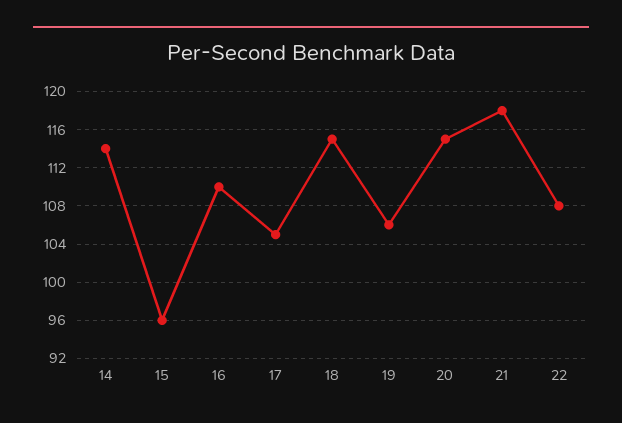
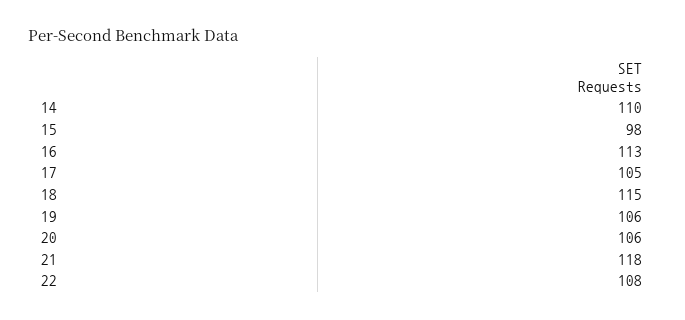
  {
-   "14": 114,
+   "14": 110,
-   "15": 96,
+   "15": 98,
-   "16": 110,
+   "16": 113,
    "17": 105,
    "18": 115,
    "19": 106,
-   "20": 115,
+   "20": 106,
    "21": 118,
    "22": 108
  }

